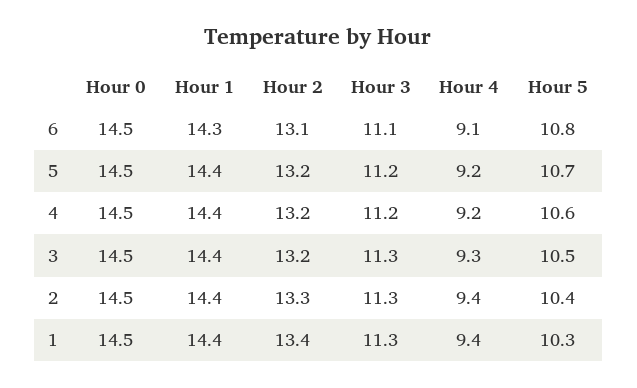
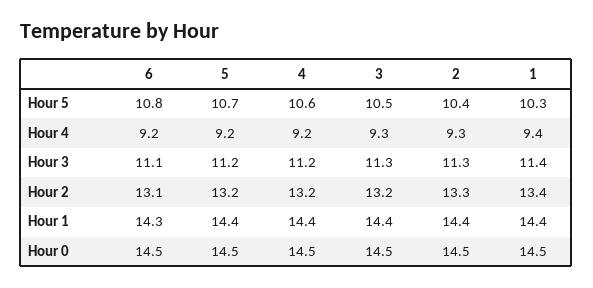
  {
    "Hour 0": {
      "6": 14.5,
      "5": 14.5,
      "4": 14.5,
      "3": 14.5,
      "2": 14.5,
      "1": 14.5
    },
    "Hour 1": {
      "6": 14.3,
      "5": 14.4,
      "4": 14.4,
      "3": 14.4,
      "2": 14.4,
      "1": 14.4
    },
    "Hour 2": {
      "6": 13.1,
      "5": 13.2,
      "4": 13.2,
      "3": 13.2,
      "2": 13.3,
      "1": 13.4
    },
    "Hour 3": {
      "6": 11.1,
      "5": 11.2,
      "4": 11.2,
      "3": 11.3,
      "2": 11.3,
-     "1": 11.3
+     "1": 11.4
    },
    "Hour 4": {
-     "6": 9.1,
+     "6": 9.2,
      "5": 9.2,
      "4": 9.2,
      "3": 9.3,
-     "2": 9.4,
+     "2": 9.3,
      "1": 9.4
    },
    "Hour 5": {
      "6": 10.8,
      "5": 10.7,
      "4": 10.6,
      "3": 10.5,
      "2": 10.4,
      "1": 10.3
    }
  }

